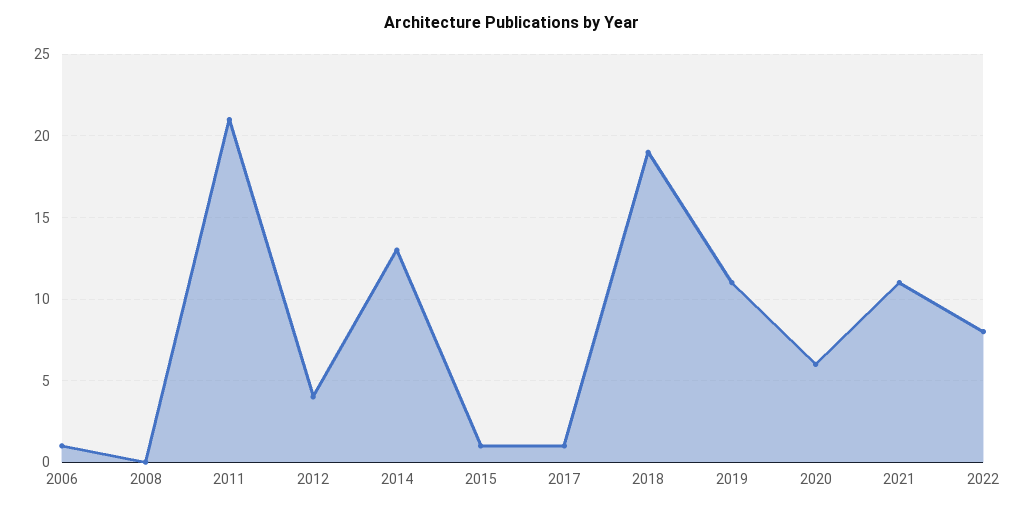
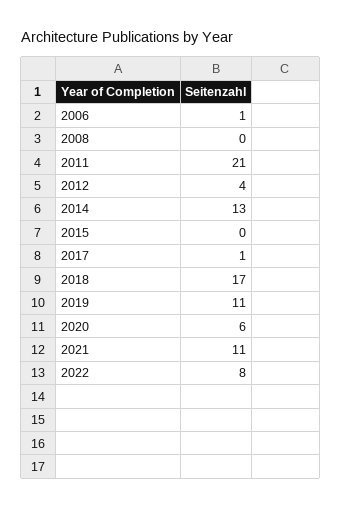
  {
    "2006": 1,
    "2008": 0,
    "2011": 21,
    "2012": 4,
    "2014": 13,
-   "2015": 1,
+   "2015": 0,
    "2017": 1,
-   "2018": 19,
+   "2018": 17,
    "2019": 11,
    "2020": 6,
    "2021": 11,
    "2022": 8
  }

